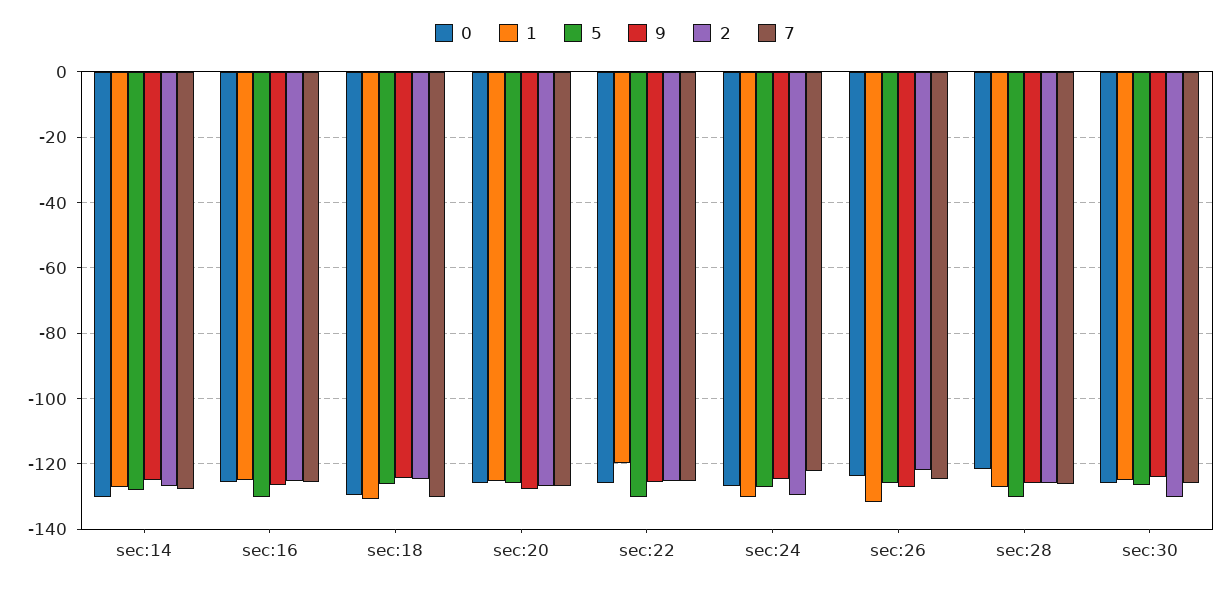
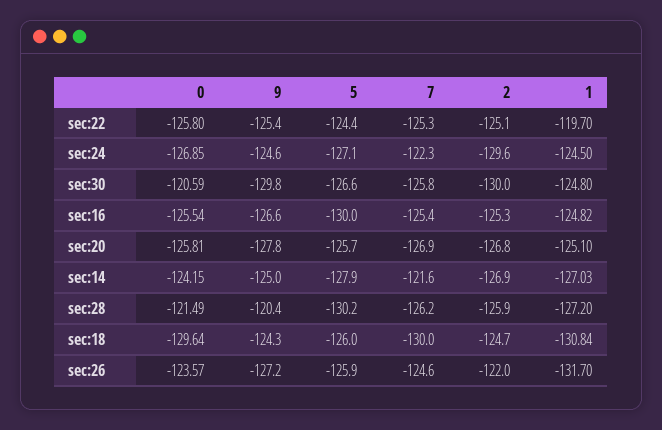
  {
    "0": {
-     "sec:14": -130,
+     "sec:14": -124.15,
      "sec:16": -125.54,
      "sec:18": -129.64,
      "sec:20": -125.81,
      "sec:22": -125.8,
      "sec:24": -126.85,
      "sec:26": -123.57,
      "sec:28": -121.49,
-     "sec:30": -126
+     "sec:30": -120.59
    },
    "1": {
      "sec:14": -127.03,
      "sec:16": -124.82,
      "sec:18": -130.84,
      "sec:20": -125.1,
      "sec:22": -119.7,
-     "sec:24": -130,
+     "sec:24": -124.5,
      "sec:26": -131.7,
      "sec:28": -127.2,
      "sec:30": -124.8
    },
    "5": {
      "sec:14": -127.9,
      "sec:16": -130,
      "sec:18": -126,
      "sec:20": -125.7,
-     "sec:22": -130,
+     "sec:22": -124.4,
      "sec:24": -127.1,
      "sec:26": -125.9,
      "sec:28": -130.2,
      "sec:30": -126.6
    },
    "9": {
      "sec:14": -125,
      "sec:16": -126.6,
      "sec:18": -124.3,
      "sec:20": -127.8,
      "sec:22": -125.4,
      "sec:24": -124.6,
      "sec:26": -127.2,
-     "sec:28": -126,
+     "sec:28": -120.4,
-     "sec:30": -124
+     "sec:30": -129.8
    },
    "2": {
      "sec:14": -126.9,
      "sec:16": -125.3,
      "sec:18": -124.7,
      "sec:20": -126.8,
      "sec:22": -125.1,
      "sec:24": -129.6,
      "sec:26": -122,
      "sec:28": -125.9,
      "sec:30": -130
    },
    "7": {
-     "sec:14": -128,
+     "sec:14": -121.6,
      "sec:16": -125.4,
      "sec:18": -130,
      "sec:20": -126.9,
      "sec:22": -125.3,
      "sec:24": -122.3,
      "sec:26": -124.6,
      "sec:28": -126.2,
      "sec:30": -125.8
    }
  }

